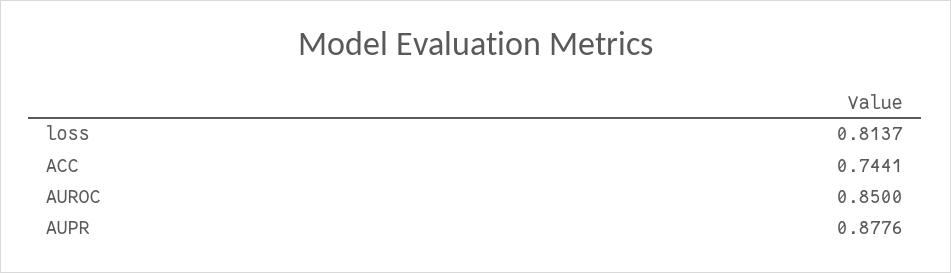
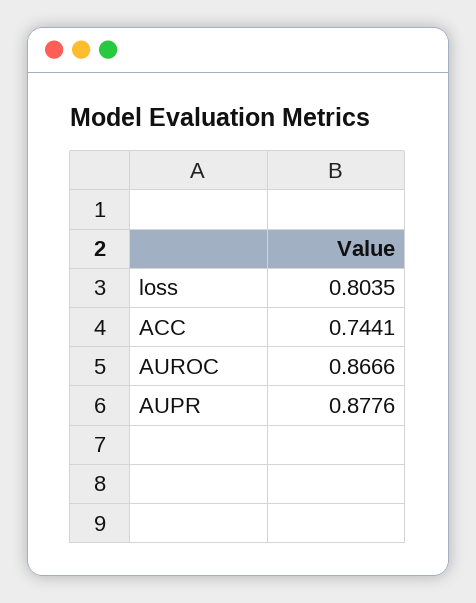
  {
-   "loss": 0.8137,
+   "loss": 0.8035,
    "ACC": 0.7441,
-   "AUROC": 0.85,
+   "AUROC": 0.8666,
    "AUPR": 0.8776
  }

